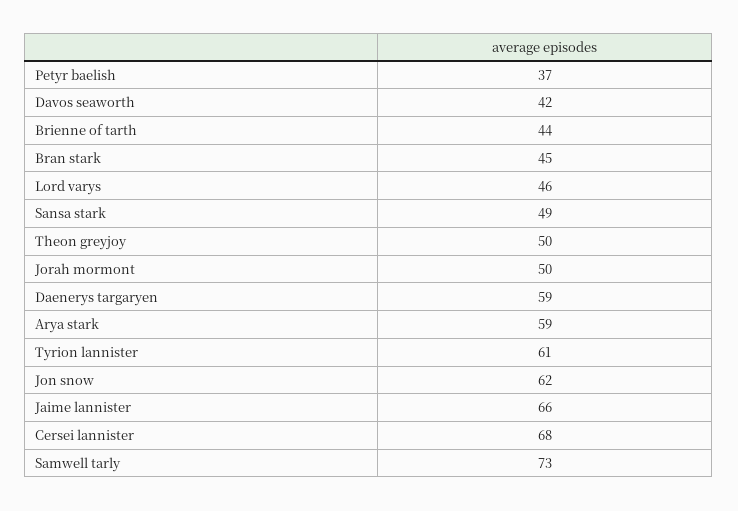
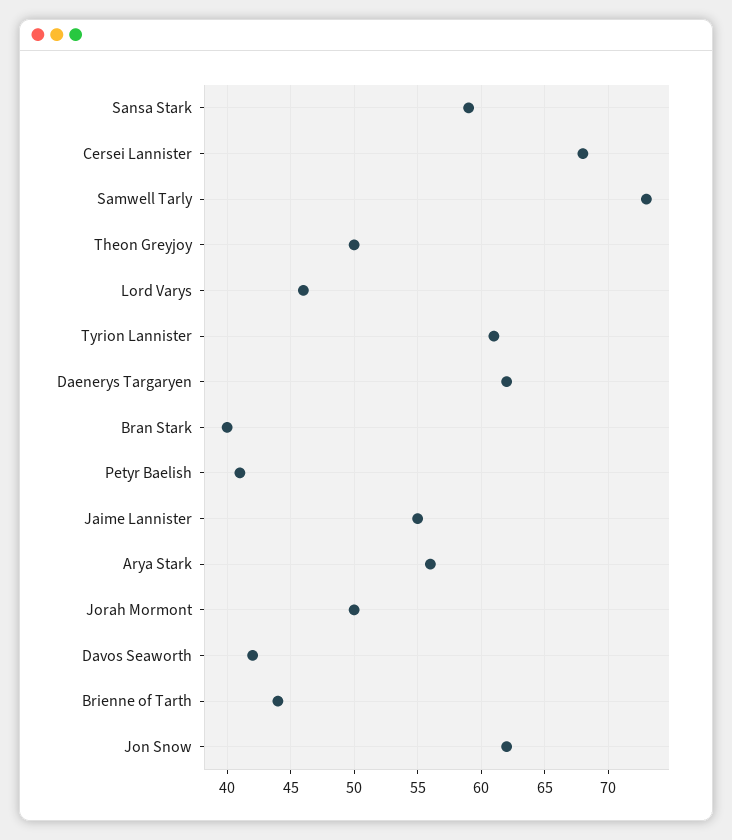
  {
-   "Petyr baelish": 37,
+   "Petyr baelish": 41,
    "Davos seaworth": 42,
    "Brienne of tarth": 44,
-   "Bran stark": 45,
+   "Bran stark": 40,
    "Lord varys": 46,
-   "Sansa stark": 49,
+   "Sansa stark": 59,
    "Theon greyjoy": 50,
    "Jorah mormont": 50,
-   "Daenerys targaryen": 59,
+   "Daenerys targaryen": 62,
-   "Arya stark": 59,
+   "Arya stark": 56,
    "Tyrion lannister": 61,
    "Jon snow": 62,
-   "Jaime lannister": 66,
+   "Jaime lannister": 55,
    "Cersei lannister": 68,
    "Samwell tarly": 73
  }

